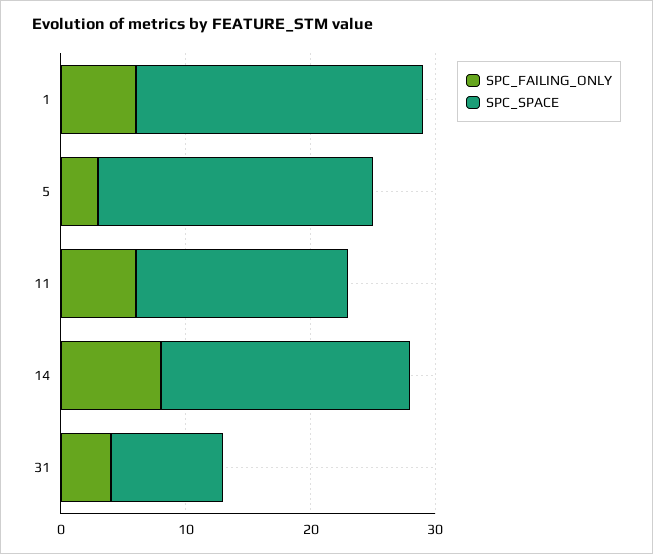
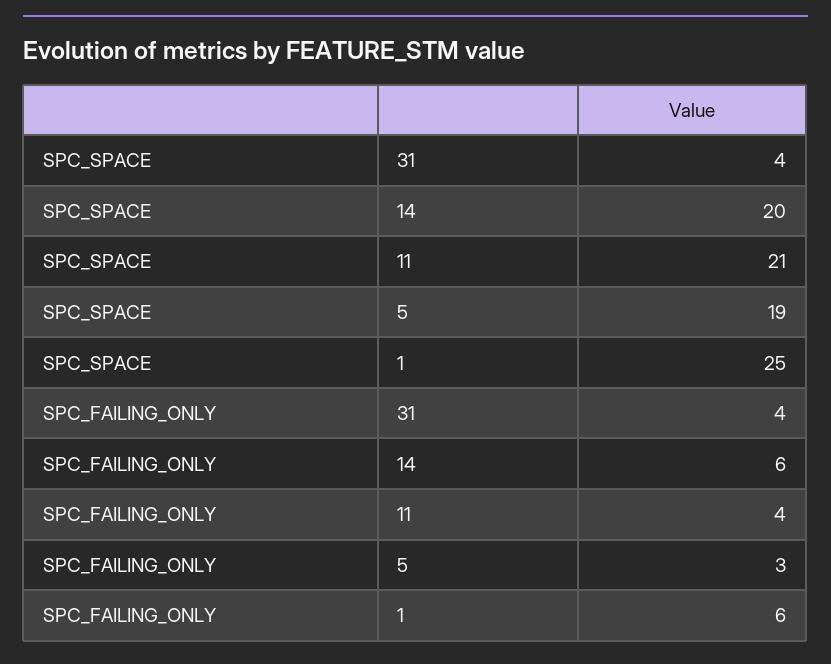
  {
    "SPC_FAILING_ONLY": {
      "1": 6,
      "5": 3,
-     "11": 6,
+     "11": 4,
-     "14": 8,
+     "14": 6,
      "31": 4
    },
    "SPC_SPACE": {
-     "1": 23,
+     "1": 25,
-     "5": 22,
+     "5": 19,
-     "11": 17,
+     "11": 21,
      "14": 20,
-     "31": 9
+     "31": 4
    }
  }

